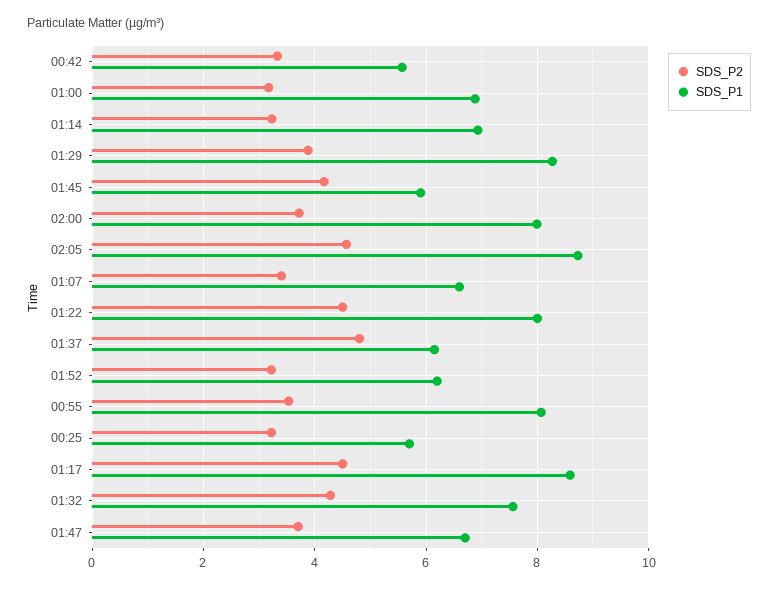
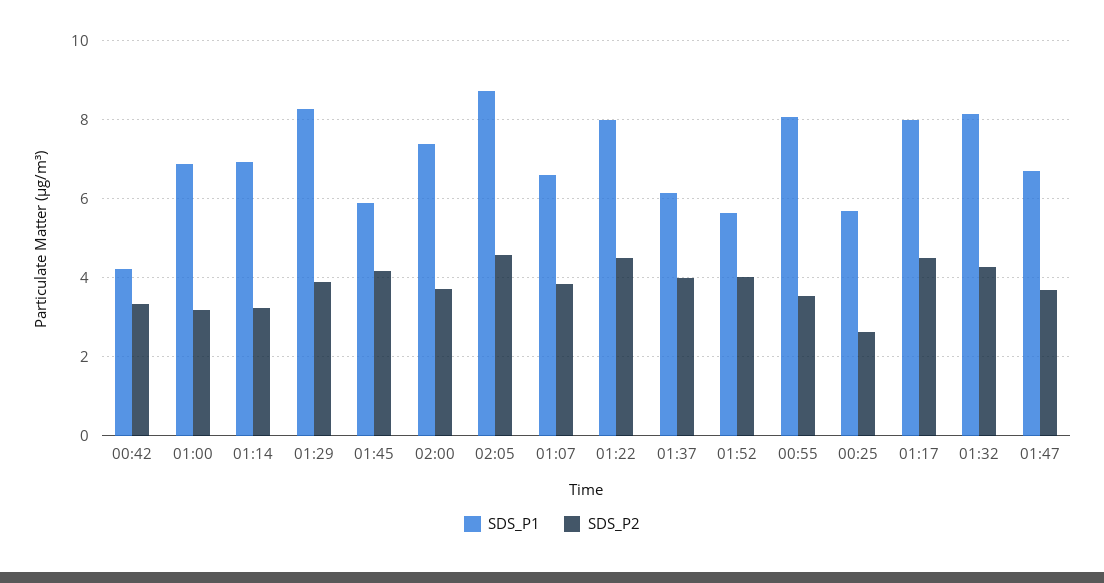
  {
    "SDS_P2": {
      "00:42": 3.4,
      "01:00": 3.2,
      "01:14": 3.2,
      "01:29": 3.8,
      "01:45": 4.2,
      "02:00": 3.8,
      "02:05": 4.6,
-     "01:07": 3.4,
+     "01:07": 3.8,
      "01:22": 4.6,
-     "01:37": 4.8,
+     "01:37": 4,
-     "01:52": 3.2,
+     "01:52": 4,
      "00:55": 3.6,
-     "00:25": 3.2,
+     "00:25": 2.6,
      "01:17": 4.6,
      "01:32": 4.2,
      "01:47": 3.8
    },
    "SDS_P1": {
-     "00:42": 5.6,
+     "00:42": 4.2,
      "01:00": 6.8,
      "01:14": 7,
      "01:29": 8.2,
      "01:45": 6,
-     "02:00": 8,
+     "02:00": 7.4,
      "02:05": 8.8,
      "01:07": 6.6,
      "01:22": 8,
      "01:37": 6.2,
-     "01:52": 6.2,
+     "01:52": 5.6,
      "00:55": 8,
      "00:25": 5.8,
-     "01:17": 8.6,
+     "01:17": 8,
-     "01:32": 7.6,
+     "01:32": 8.2,
      "01:47": 6.8
    }
  }

